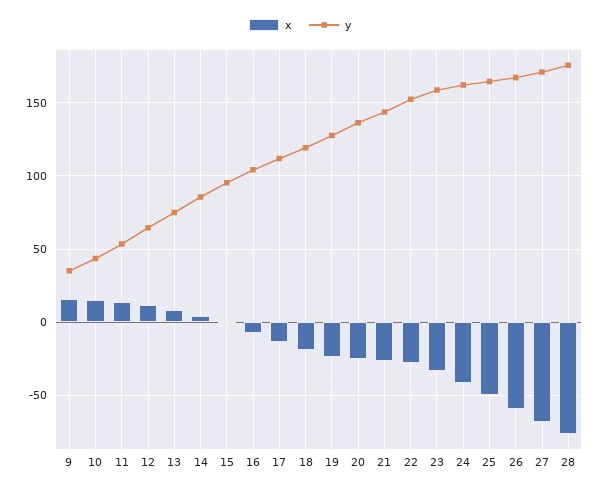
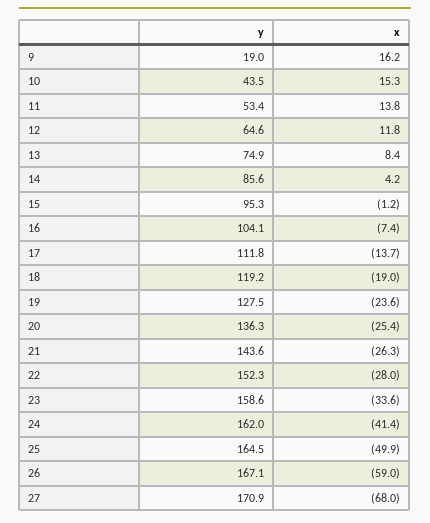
  {
    "x": {
      "9": 16.2,
      "10": 15.3,
      "11": 13.8,
      "12": 11.8,
      "13": 8.4,
      "14": 4.2,
      "15": -1.2,
      "16": -7.4,
      "17": -13.7,
      "18": -19,
      "19": -23.6,
      "20": -25.4,
      "21": -26.3,
      "22": -28,
      "23": -33.6,
      "24": -41.4,
      "25": -49.9,
      "26": -59,
-     "27": -68,
+     "27": -68
-     "28": -75
    },
    "y": {
-     "9": 35,
+     "9": 19,
      "10": 43.5,
      "11": 53.4,
      "12": 64.6,
      "13": 74.9,
      "14": 85.6,
      "15": 95.3,
      "16": 104.1,
      "17": 111.8,
      "18": 119.2,
      "19": 127.5,
      "20": 136.3,
      "21": 143.6,
      "22": 152.3,
      "23": 158.6,
      "24": 162,
      "25": 164.5,
      "26": 167.1,
-     "27": 170.9,
+     "27": 170.9
-     "28": 175
    }
  }

